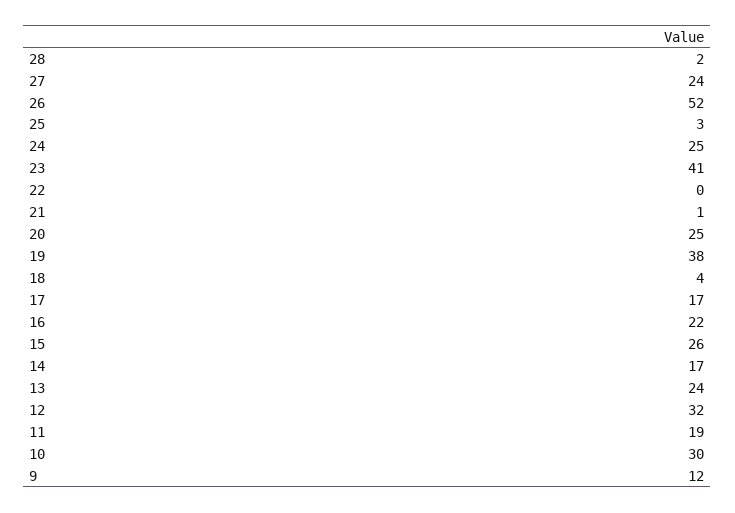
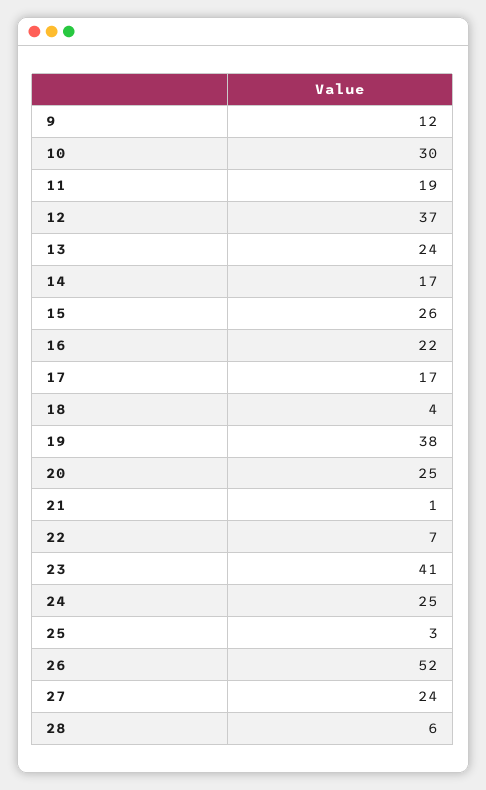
  {
-   "28": 2,
+   "28": 6,
    "27": 24,
    "26": 52,
    "25": 3,
    "24": 25,
    "23": 41,
-   "22": 0,
+   "22": 7,
    "21": 1,
    "20": 25,
    "19": 38,
    "18": 4,
    "17": 17,
    "16": 22,
    "15": 26,
    "14": 17,
    "13": 24,
-   "12": 32,
+   "12": 37,
    "11": 19,
    "10": 30,
    "9": 12
  }

